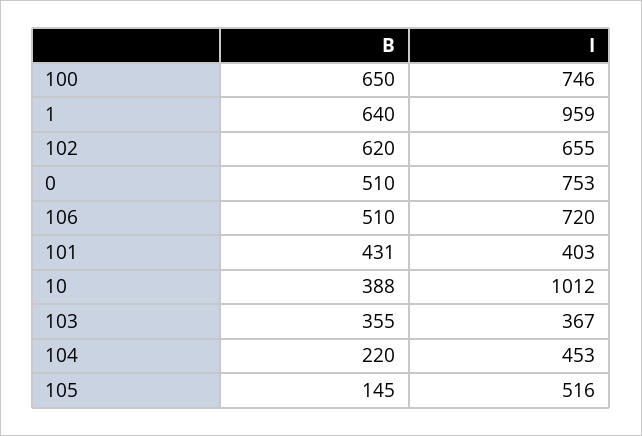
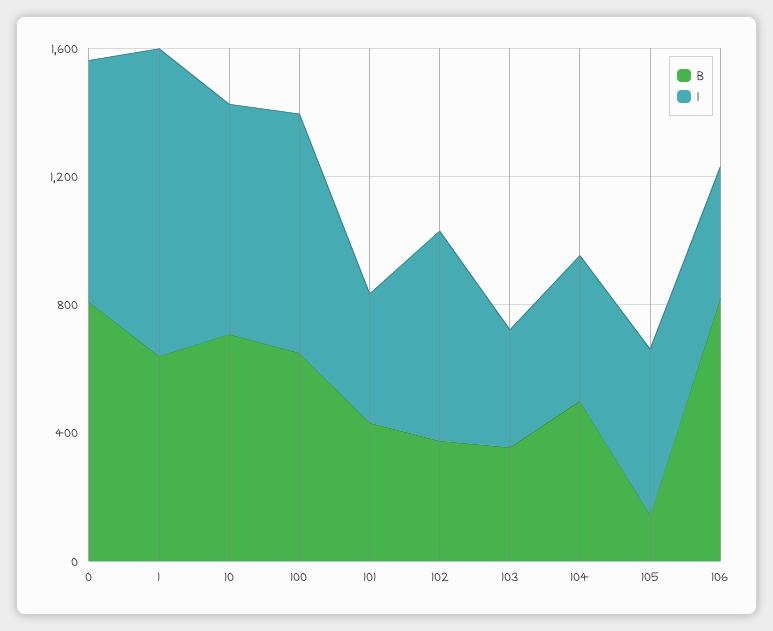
  {
    "B": {
      "100": 650,
      "1": 640,
-     "102": 620,
+     "102": 400,
-     "0": 510,
+     "0": 800,
-     "106": 510,
+     "106": 800,
      "101": 431,
-     "10": 388,
+     "10": 700,
      "103": 355,
-     "104": 220,
+     "104": 500,
      "105": 145
    },
    "I": {
      "100": 746,
      "1": 959,
      "102": 655,
      "0": 753,
-     "106": 720,
+     "106": 400,
      "101": 403,
-     "10": 1012,
+     "10": 700,
      "103": 367,
      "104": 453,
      "105": 516
    }
  }

